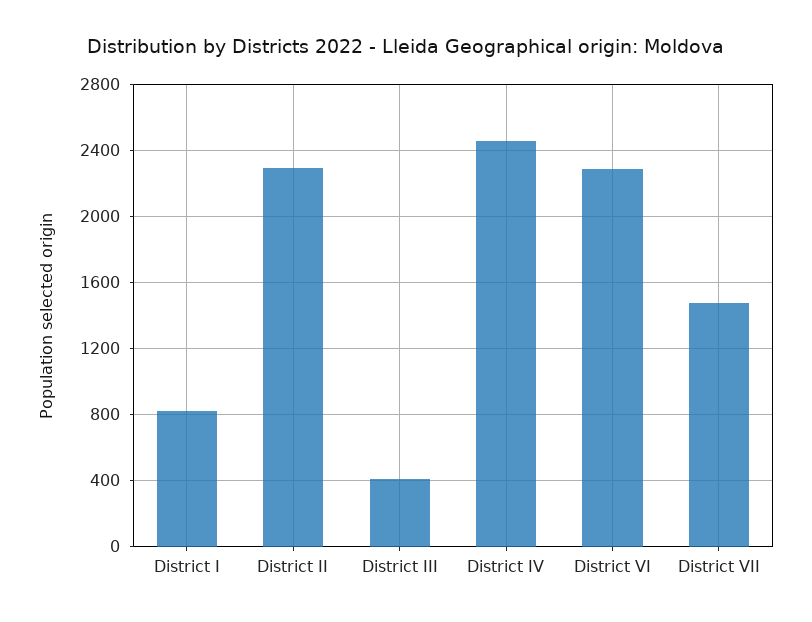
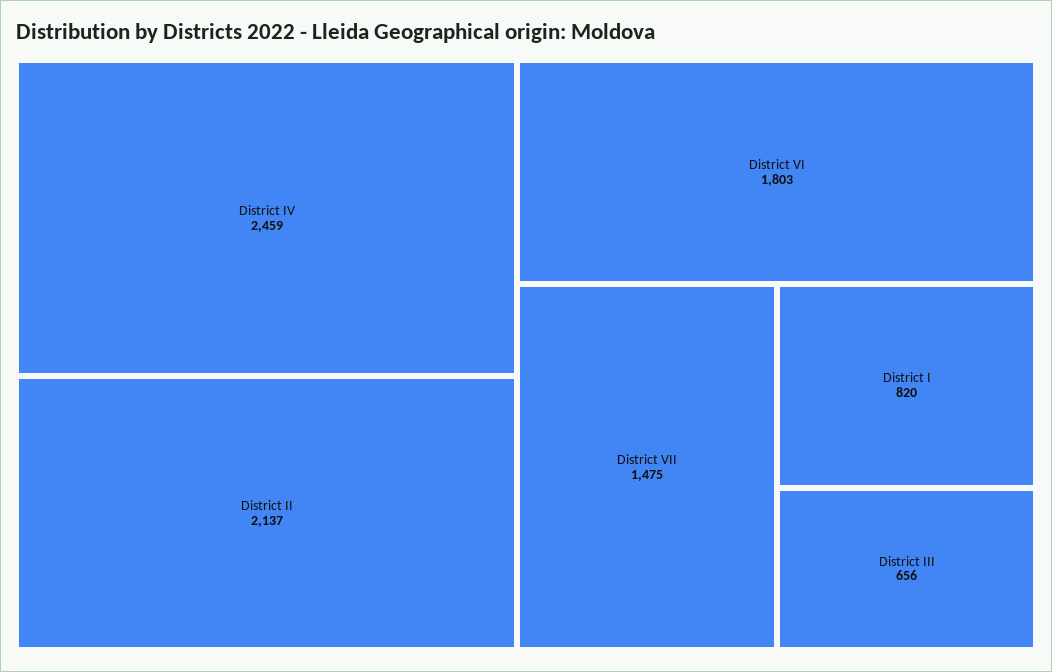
  {
    "District I": 820,
-   "District II": 2300,
+   "District II": 2137,
-   "District III": 400,
+   "District III": 656,
    "District IV": 2459,
-   "District VI": 2300,
+   "District VI": 1803,
    "District VII": 1475
  }

